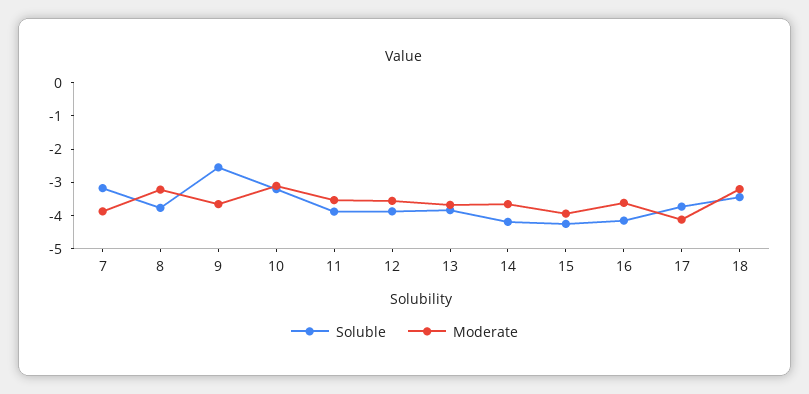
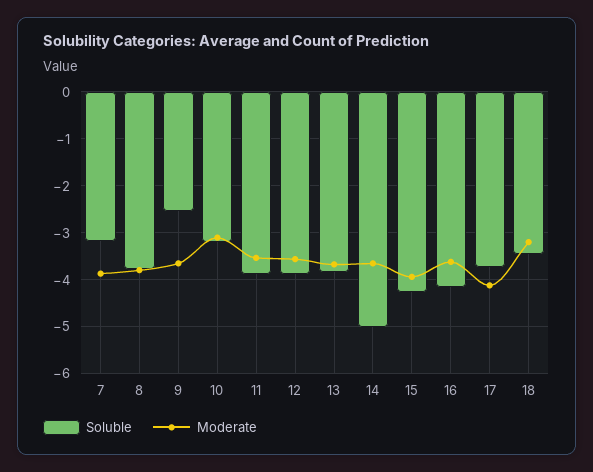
  {
    "Soluble": {
      "7": -3.2,
      "8": -3.8,
      "9": -2.6,
      "10": -3.2,
      "11": -3.8,
      "12": -3.8,
      "13": -3.8,
-     "14": -4.25,
+     "14": -5,
      "15": -4.2,
      "16": -4.2,
      "17": -3.8,
      "18": -3.4
    },
    "Moderate": {
      "7": -3.8,
-     "8": -3.25,
+     "8": -3.8,
      "9": -3.6,
      "10": -3.2,
      "11": -3.6,
      "12": -3.6,
      "13": -3.6,
      "14": -3.6,
      "15": -4,
      "16": -3.6,
      "17": -4.2,
      "18": -3.2
    }
  }

